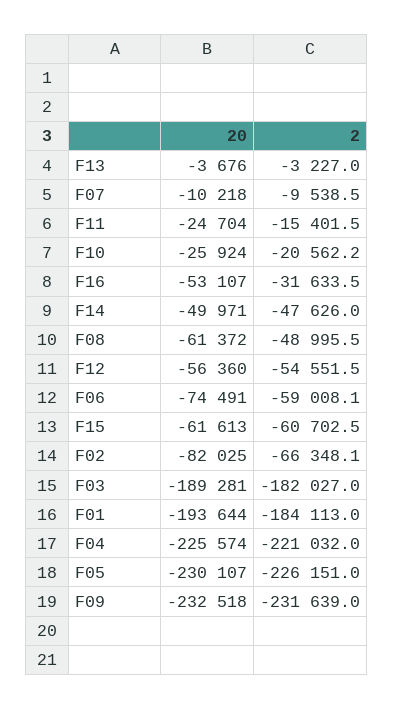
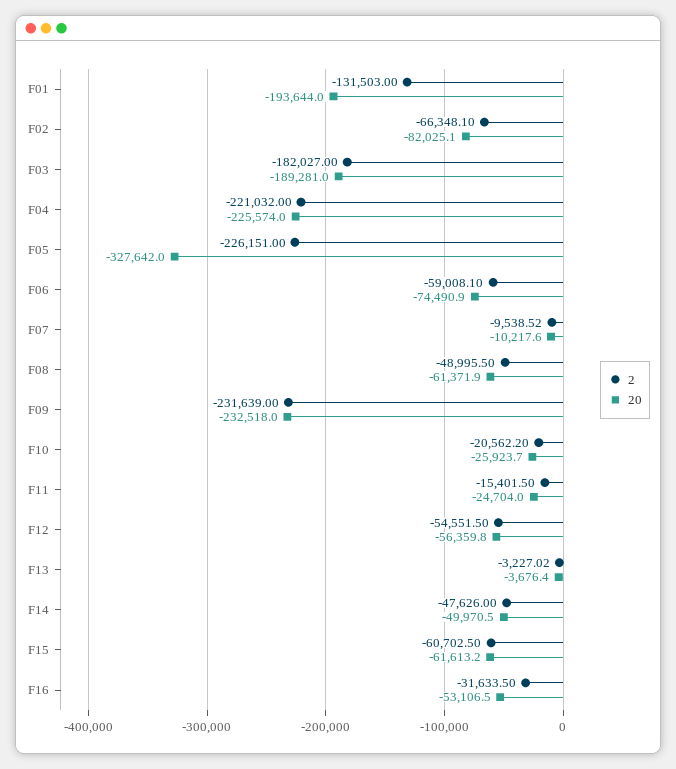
  {
    "20": {
      "F13": -3676.4,
      "F07": -10217.6,
      "F11": -24704,
      "F10": -25923.7,
      "F16": -53106.5,
      "F14": -49970.5,
      "F08": -61371.9,
      "F12": -56359.8,
      "F06": -74490.9,
      "F15": -61613.2,
      "F02": -82025.1,
      "F03": -189281,
      "F01": -193644,
      "F04": -225574,
-     "F05": -230107,
+     "F05": -327642,
      "F09": -232518
    },
    "2": {
      "F13": -3227.02,
      "F07": -9538.52,
      "F11": -15401.5,
      "F10": -20562.2,
      "F16": -31633.5,
      "F14": -47626,
      "F08": -48995.5,
      "F12": -54551.5,
      "F06": -59008.1,
      "F15": -60702.5,
      "F02": -66348.1,
      "F03": -182027,
-     "F01": -184113,
+     "F01": -131503,
      "F04": -221032,
      "F05": -226151,
      "F09": -231639
    }
  }

